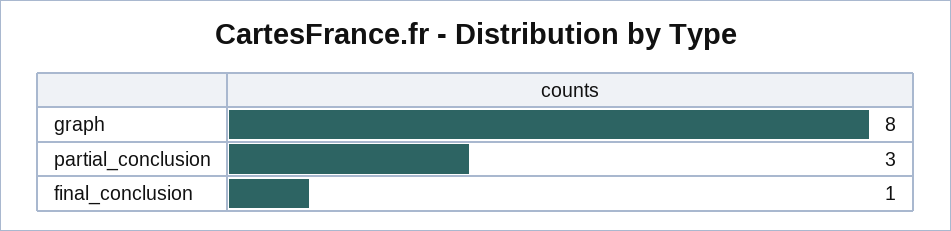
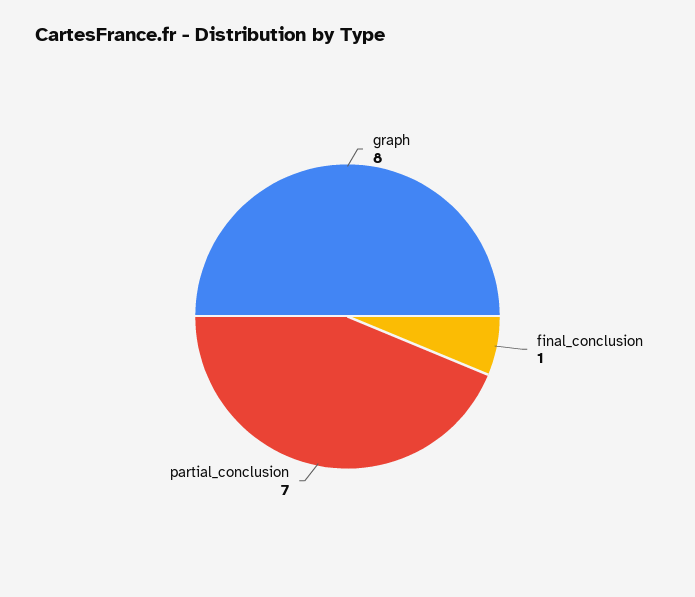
  {
    "graph": 8,
-   "partial_conclusion": 3,
+   "partial_conclusion": 7,
    "final_conclusion": 1
  }

